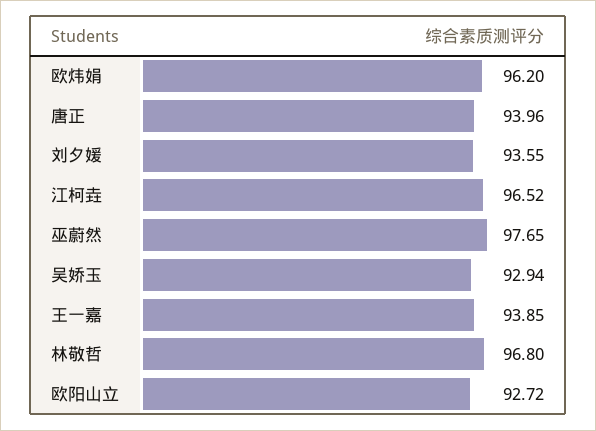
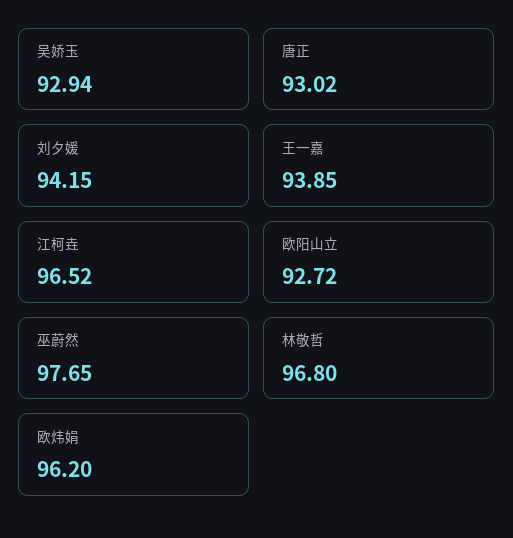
  {
    "欧炜娟": 96.2,
-   "唐正": 93.96,
+   "唐正": 93.02,
-   "刘夕媛": 93.55,
+   "刘夕媛": 94.15,
    "江柯垚": 96.52,
    "巫蔚然": 97.65,
    "吴娇玉": 92.94,
    "王一嘉": 93.85,
    "林敬哲": 96.8,
    "欧阳山立": 92.72
  }

